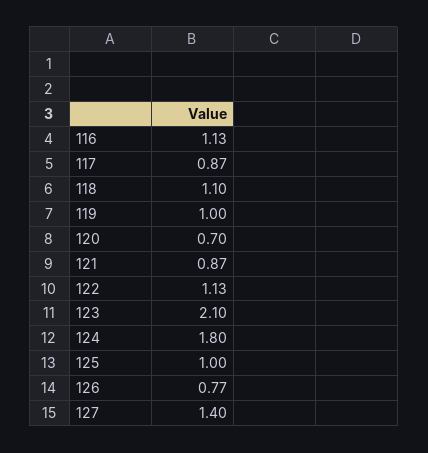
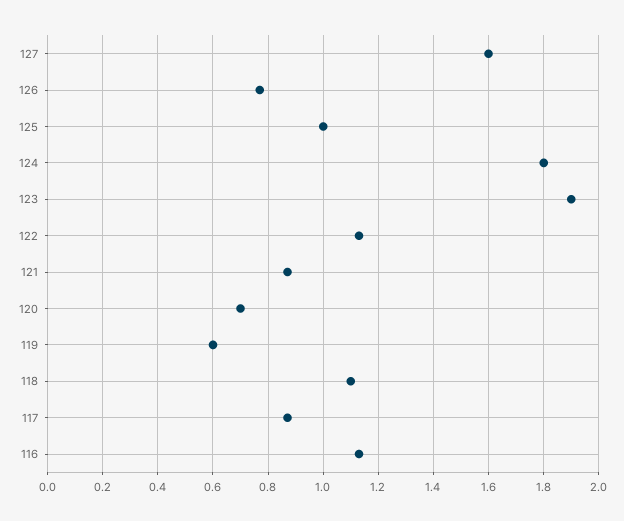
  {
    "116": 1.13,
    "117": 0.87,
    "118": 1.1,
-   "119": 1,
+   "119": 0.6,
    "120": 0.7,
    "121": 0.87,
    "122": 1.13,
-   "123": 2.1,
+   "123": 1.9,
    "124": 1.8,
    "125": 1,
    "126": 0.77,
-   "127": 1.4
+   "127": 1.6
  }

